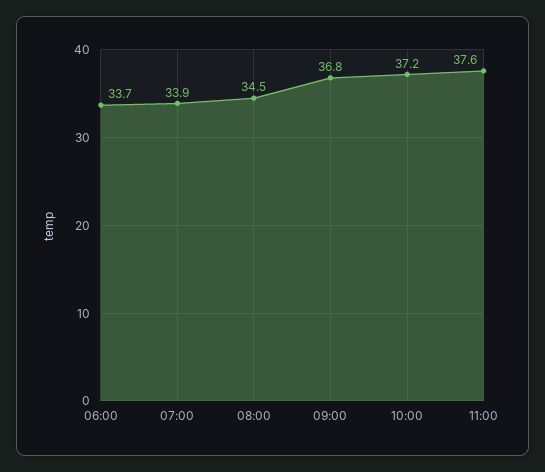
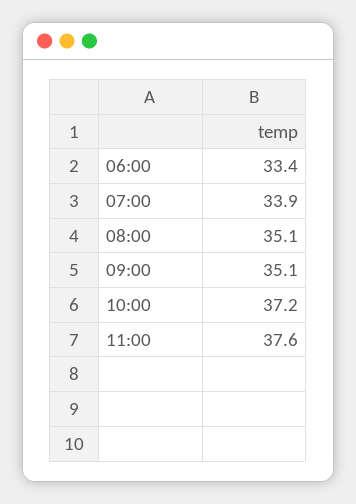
  {
-   "06:00": 33.7,
+   "06:00": 33.4,
    "07:00": 33.9,
-   "08:00": 34.5,
+   "08:00": 35.1,
-   "09:00": 36.8,
+   "09:00": 35.1,
    "10:00": 37.2,
    "11:00": 37.6
  }

